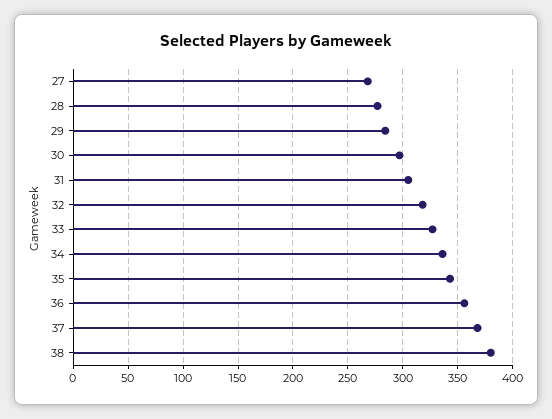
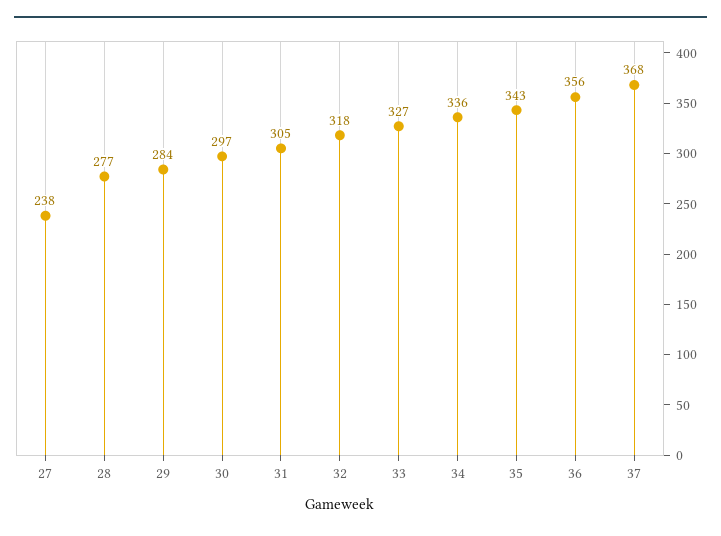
  {
-   "27": 270,
+   "27": 238,
    "28": 277,
    "29": 284,
    "30": 297,
    "31": 305,
    "32": 318,
    "33": 327,
    "34": 336,
    "35": 343,
    "36": 356,
-   "37": 368,
+   "37": 368
-   "38": 380
  }

